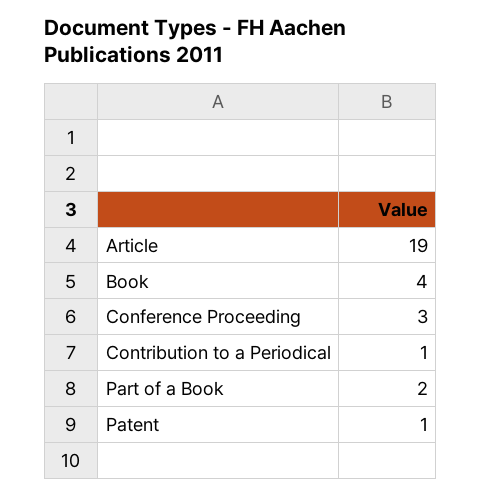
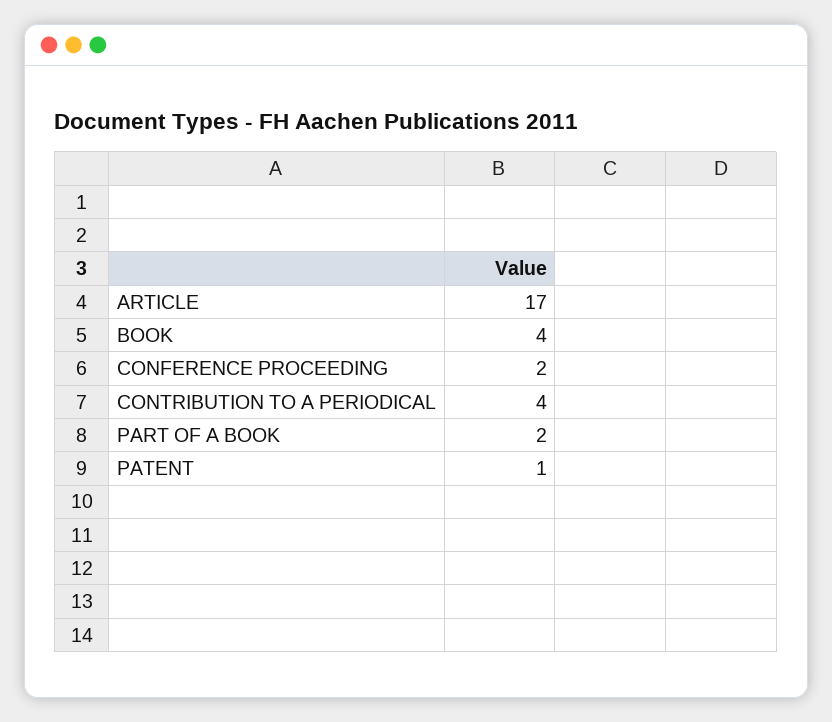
  {
-   "Article": 19,
+   "Article": 17,
    "Book": 4,
-   "Conference Proceeding": 3,
+   "Conference Proceeding": 2,
-   "Contribution to a Periodical": 1,
+   "Contribution to a Periodical": 4,
    "Part of a Book": 2,
    "Patent": 1
  }

